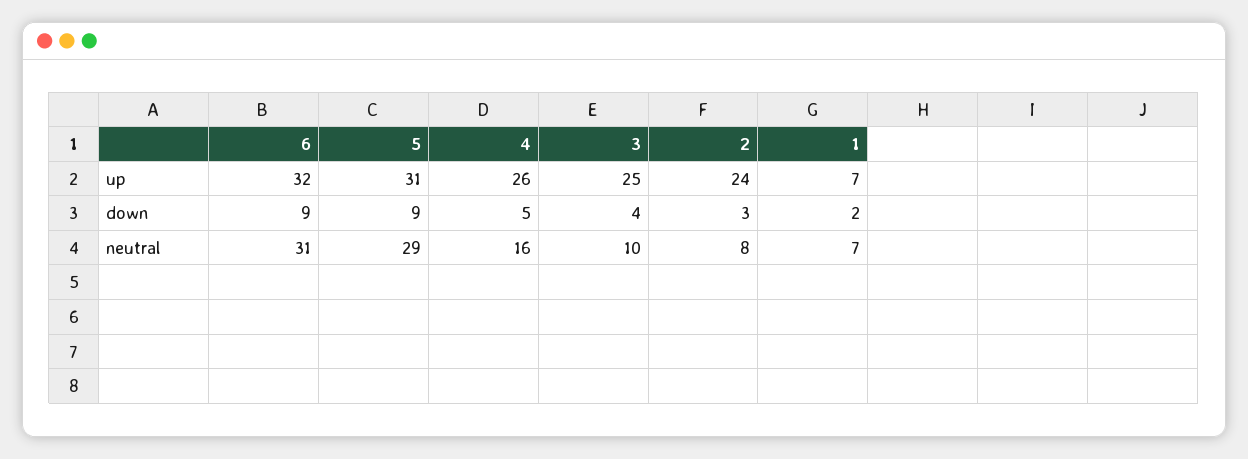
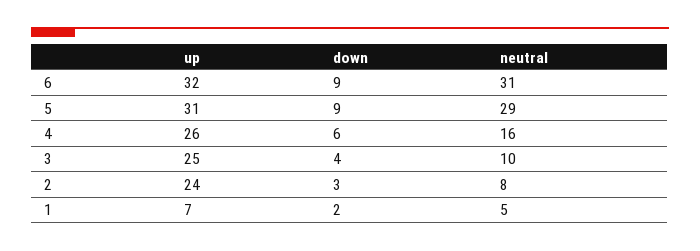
  {
    "6": {
      "up": 32,
      "down": 9,
      "neutral": 31
    },
    "5": {
      "up": 31,
      "down": 9,
      "neutral": 29
    },
    "4": {
      "up": 26,
-     "down": 5,
+     "down": 6,
      "neutral": 16
    },
    "3": {
      "up": 25,
      "down": 4,
      "neutral": 10
    },
    "2": {
      "up": 24,
      "down": 3,
      "neutral": 8
    },
    "1": {
      "up": 7,
      "down": 2,
-     "neutral": 7
+     "neutral": 5
    }
  }

